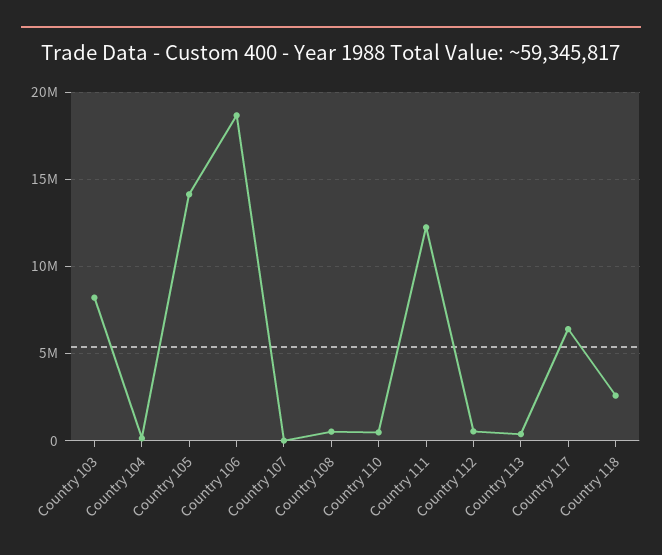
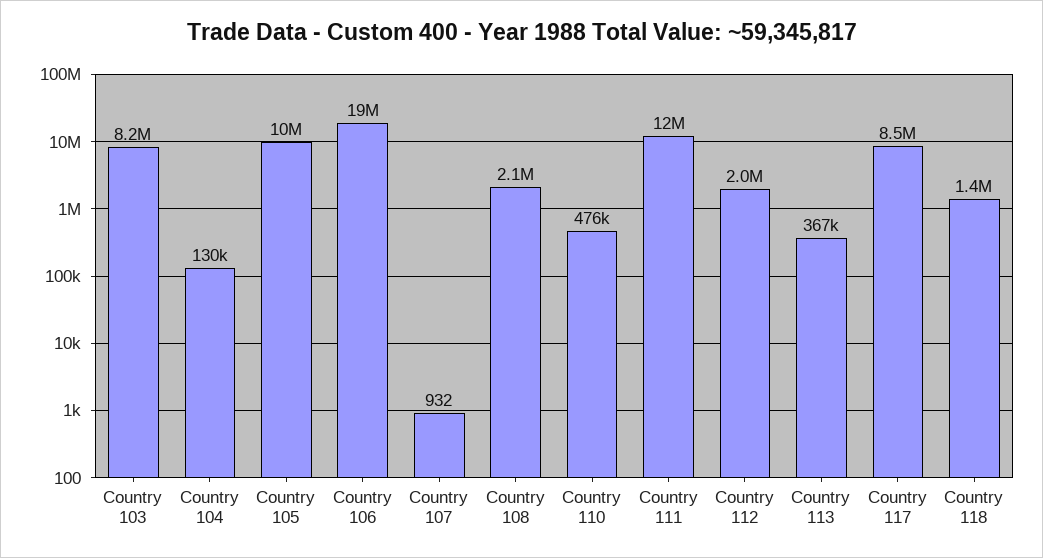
  {
    "Country 103": 8200000,
    "Country 104": 130000,
-   "Country 105": 14000000,
+   "Country 105": 10000000,
    "Country 106": 19000000,
    "Country 107": 932,
-   "Country 108": 500000,
+   "Country 108": 2100000,
    "Country 110": 476000,
    "Country 111": 12000000,
-   "Country 112": 500000,
+   "Country 112": 2000000,
    "Country 113": 367000,
-   "Country 117": 6500000,
+   "Country 117": 8500000,
-   "Country 118": 2500000
+   "Country 118": 1400000
  }

